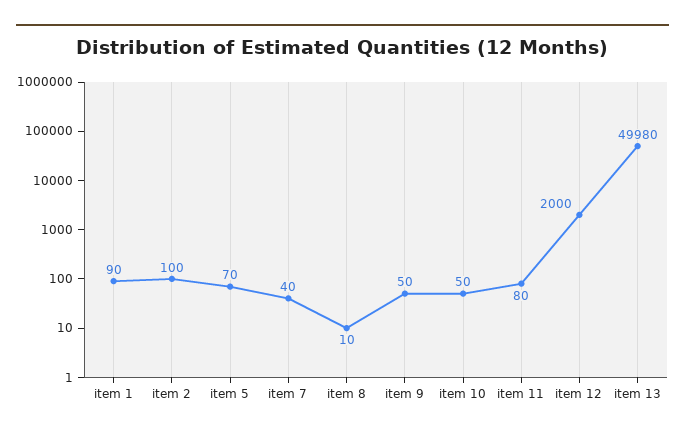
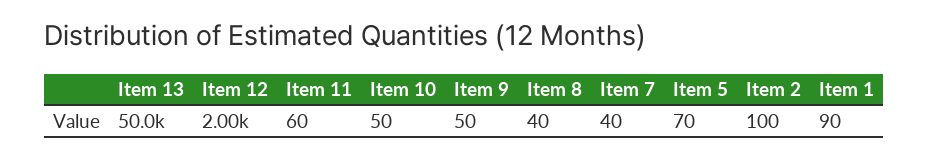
  {
    "item 1": 90,
    "item 2": 100,
    "item 5": 70,
    "item 7": 40,
-   "item 8": 10,
+   "item 8": 40,
    "item 9": 50,
    "item 10": 50,
-   "item 11": 80,
+   "item 11": 60,
    "item 12": 2000,
-   "item 13": 49980
+   "item 13": 50000
  }

